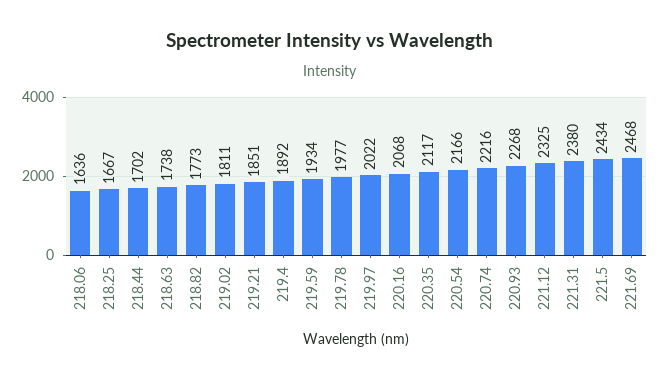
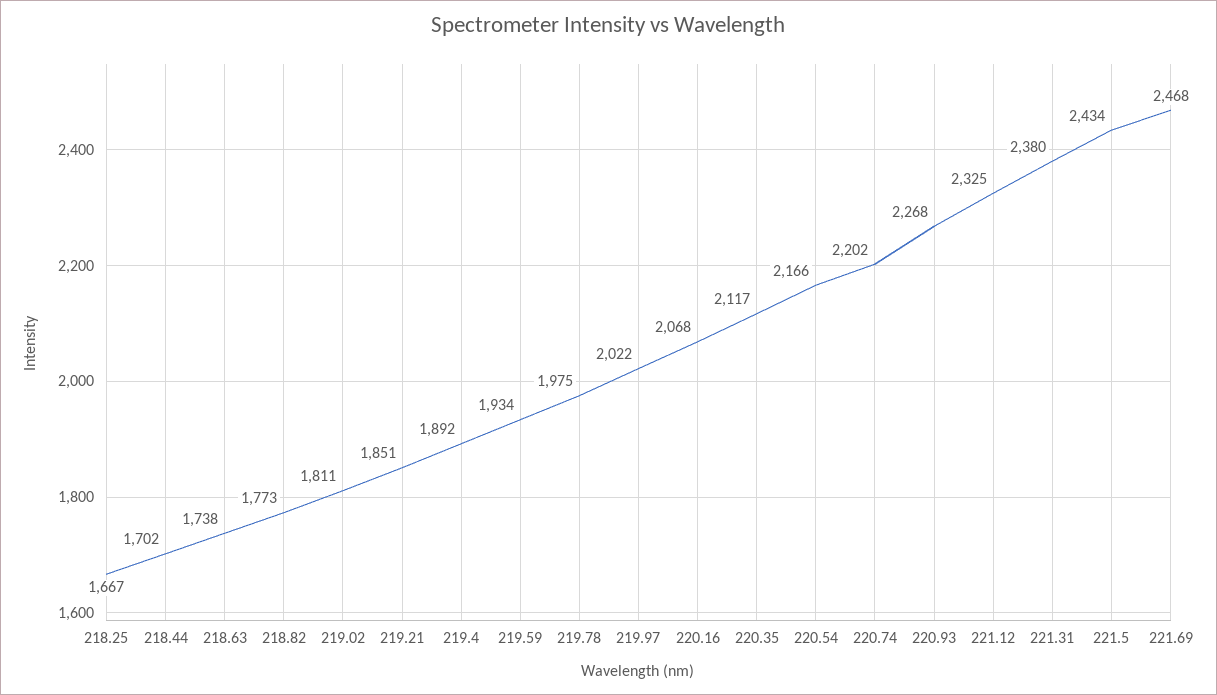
  {
-   "218.06": 1636,
    "218.25": 1667,
    "218.44": 1702,
    "218.63": 1738,
    "218.82": 1773,
    "219.02": 1811,
    "219.21": 1851,
    "219.4": 1892,
    "219.59": 1934,
-   "219.78": 1977,
+   "219.78": 1975,
    "219.97": 2022,
    "220.16": 2068,
    "220.35": 2117,
    "220.54": 2166,
-   "220.74": 2216,
+   "220.74": 2202,
    "220.93": 2268,
    "221.12": 2325,
    "221.31": 2380,
    "221.5": 2434,
    "221.69": 2468
  }

